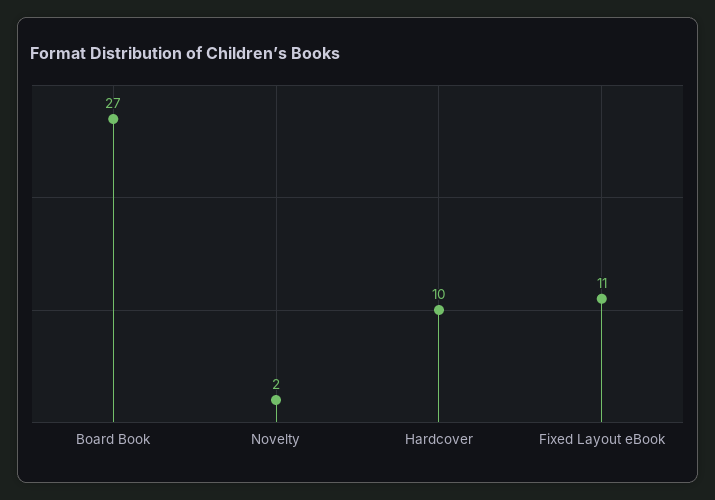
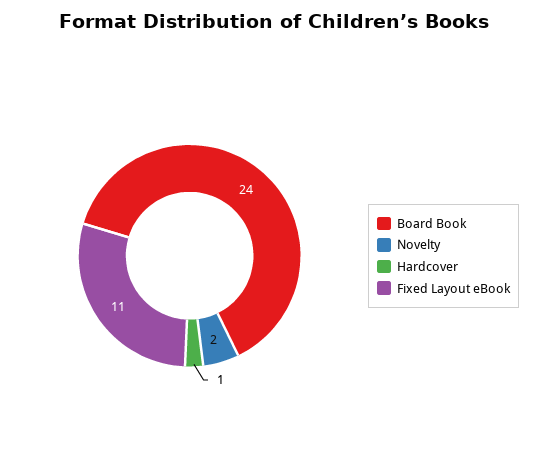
  {
-   "Board Book": 27,
+   "Board Book": 24,
    "Novelty": 2,
-   "Hardcover": 10,
+   "Hardcover": 1,
    "Fixed Layout eBook": 11
  }

